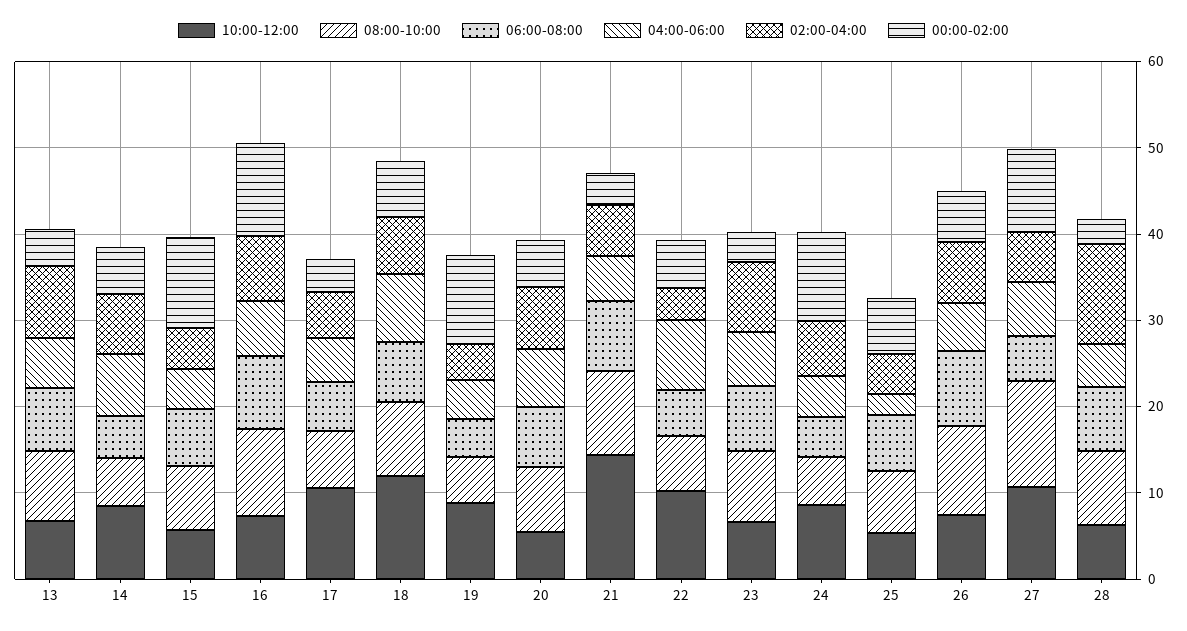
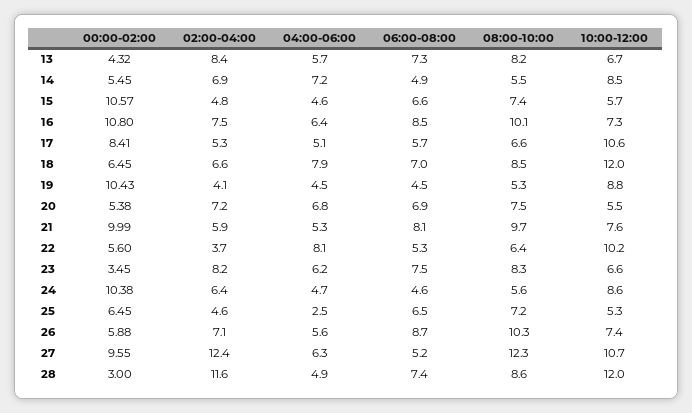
  {
    "10:00-12:00": {
      "13": 6.7,
      "14": 8.5,
      "15": 5.7,
      "16": 7.3,
      "17": 10.6,
      "18": 12,
      "19": 8.8,
      "20": 5.5,
-     "21": 14,
+     "21": 7.6,
      "22": 10.2,
      "23": 6.6,
      "24": 8.6,
      "25": 5.3,
      "26": 7.4,
      "27": 10.7,
-     "28": 6
+     "28": 12
    },
    "08:00-10:00": {
      "13": 8.2,
      "14": 5.5,
      "15": 7.4,
      "16": 10.1,
      "17": 6.6,
      "18": 8.5,
      "19": 5.3,
      "20": 7.5,
      "21": 9.7,
      "22": 6.4,
      "23": 8.3,
      "24": 5.6,
      "25": 7.2,
      "26": 10.3,
      "27": 12.3,
      "28": 8.6
    },
    "06:00-08:00": {
      "13": 7.3,
      "14": 4.9,
      "15": 6.6,
      "16": 8.5,
      "17": 5.7,
      "18": 7,
      "19": 4.5,
      "20": 6.9,
      "21": 8.1,
      "22": 5.3,
      "23": 7.5,
      "24": 4.6,
      "25": 6.5,
      "26": 8.7,
      "27": 5.2,
      "28": 7.4
    },
    "04:00-06:00": {
      "13": 5.7,
      "14": 7.2,
      "15": 4.6,
      "16": 6.4,
      "17": 5.1,
      "18": 7.9,
      "19": 4.5,
      "20": 6.8,
      "21": 5.3,
      "22": 8.1,
      "23": 6.2,
      "24": 4.7,
      "25": 2.5,
      "26": 5.6,
      "27": 6.3,
      "28": 4.9
    },
    "02:00-04:00": {
      "13": 8.4,
      "14": 6.9,
      "15": 4.8,
      "16": 7.5,
      "17": 5.3,
      "18": 6.6,
      "19": 4.1,
      "20": 7.2,
      "21": 5.9,
      "22": 3.7,
      "23": 8.2,
      "24": 6.4,
      "25": 4.6,
      "26": 7.1,
-     "27": 6,
+     "27": 12.4,
      "28": 11.6
    },
    "00:00-02:00": {
      "13": 4.32,
      "14": 5.45,
      "15": 10.57,
      "16": 10.8,
-     "17": 4,
+     "17": 8.41,
      "18": 6.45,
      "19": 10.43,
      "20": 5.38,
-     "21": 4,
+     "21": 9.99,
      "22": 5.6,
      "23": 3.45,
      "24": 10.38,
      "25": 6.45,
      "26": 5.88,
      "27": 9.55,
      "28": 3
    }
  }

